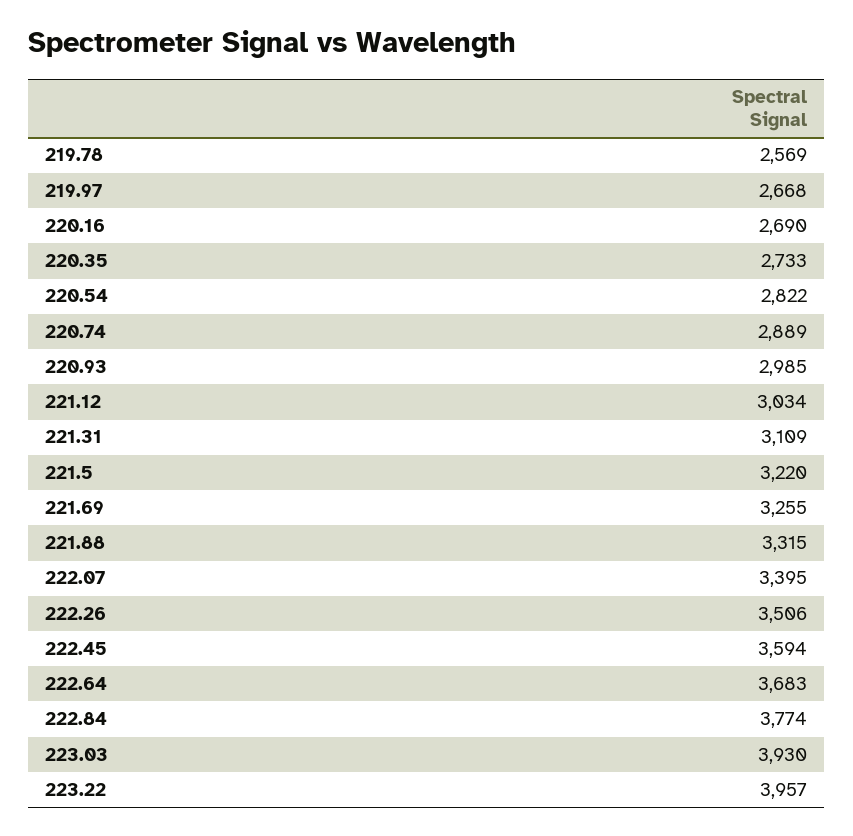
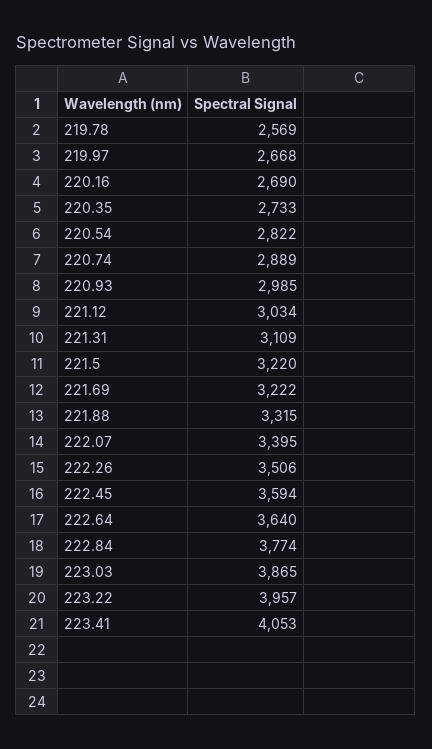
  {
    "219.78": 2569,
    "219.97": 2668,
    "220.16": 2690,
    "220.35": 2733,
    "220.54": 2822,
    "220.74": 2889,
    "220.93": 2985,
    "221.12": 3034,
    "221.31": 3109,
    "221.5": 3220,
-   "221.69": 3255,
+   "221.69": 3222,
    "221.88": 3315,
    "222.07": 3395,
    "222.26": 3506,
    "222.45": 3594,
-   "222.64": 3683,
+   "222.64": 3640,
    "222.84": 3774,
-   "223.03": 3930,
+   "223.03": 3865,
-   "223.22": 3957
+   "223.22": 3957,
+   "223.41": 4053
  }

